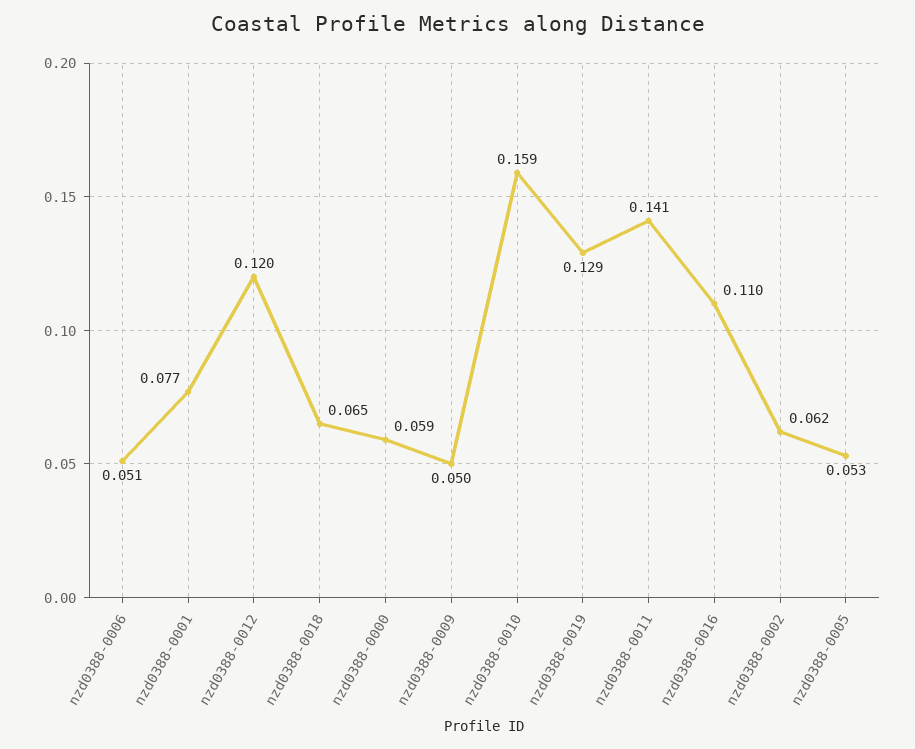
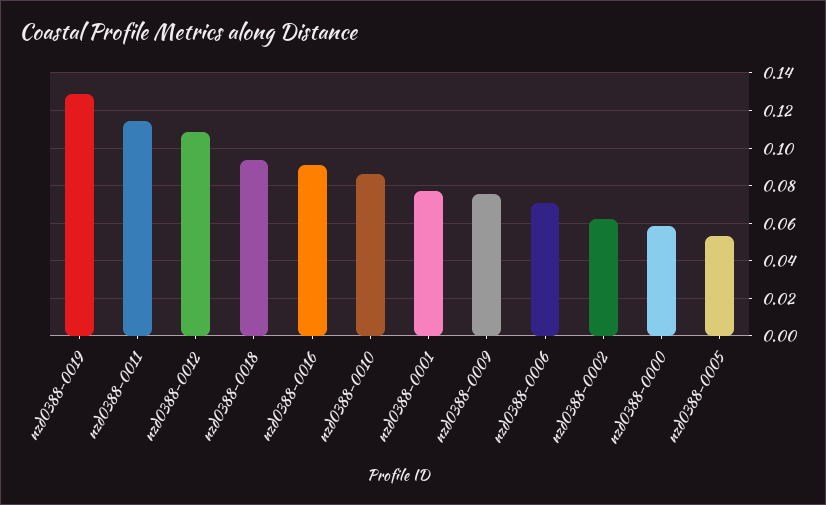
  {
-   "nzd0388-0006": 0.051,
+   "nzd0388-0006": 0.07,
    "nzd0388-0001": 0.077,
-   "nzd0388-0012": 0.12,
+   "nzd0388-0012": 0.11,
-   "nzd0388-0018": 0.065,
+   "nzd0388-0018": 0.095,
    "nzd0388-0000": 0.059,
-   "nzd0388-0009": 0.05,
+   "nzd0388-0009": 0.075,
-   "nzd0388-0010": 0.159,
+   "nzd0388-0010": 0.085,
    "nzd0388-0019": 0.129,
-   "nzd0388-0011": 0.141,
+   "nzd0388-0011": 0.115,
-   "nzd0388-0016": 0.11,
+   "nzd0388-0016": 0.09,
    "nzd0388-0002": 0.062,
    "nzd0388-0005": 0.053
  }

